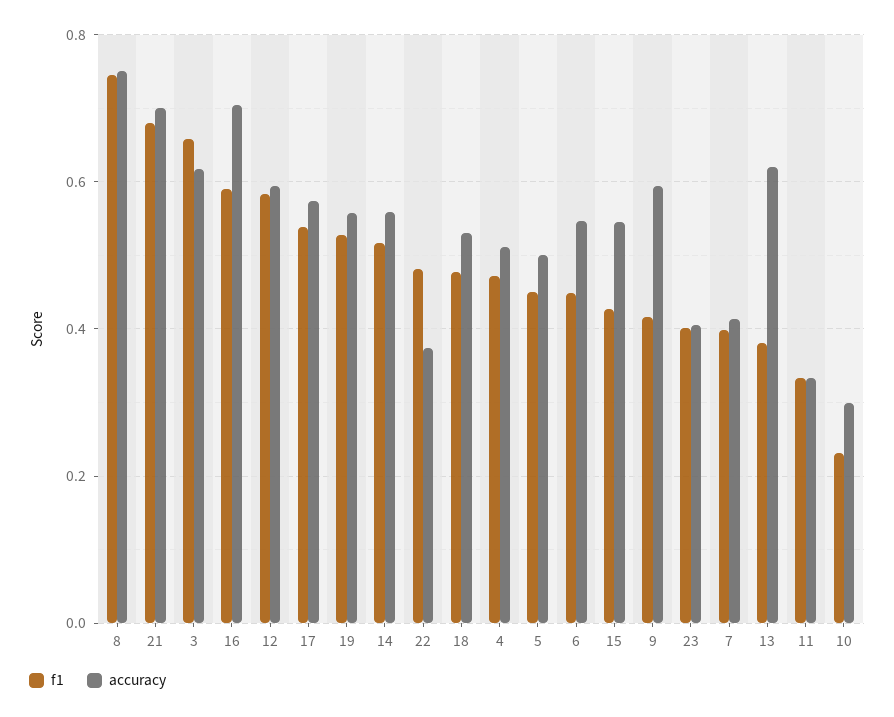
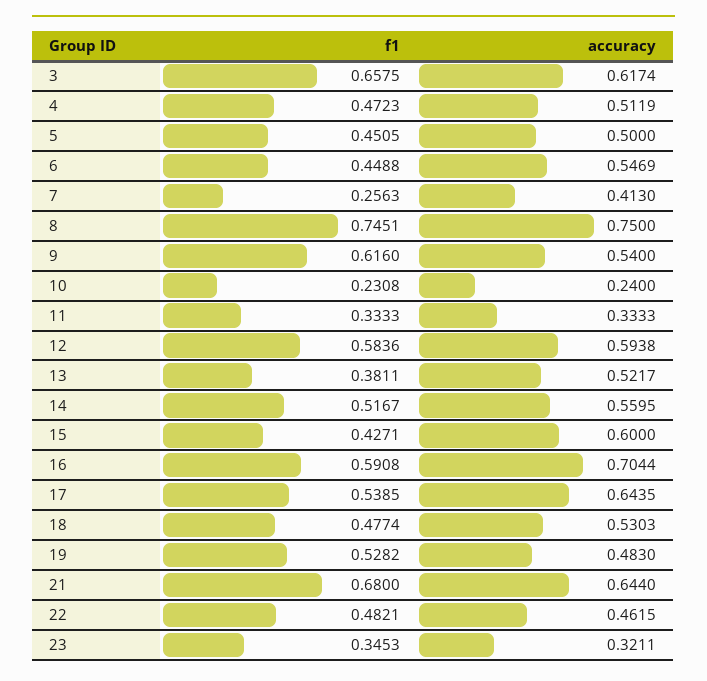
  {
    "f1": {
      "8": 0.7451,
      "21": 0.68,
      "3": 0.6575,
      "16": 0.5908,
      "12": 0.5836,
      "17": 0.5385,
      "19": 0.5282,
      "14": 0.5167,
      "22": 0.4821,
      "18": 0.4774,
      "4": 0.4723,
      "5": 0.4505,
      "6": 0.4488,
      "15": 0.4271,
-     "9": 0.42,
+     "9": 0.616,
-     "23": 0.4,
+     "23": 0.3453,
-     "7": 0.4,
+     "7": 0.2563,
      "13": 0.3811,
      "11": 0.3333,
      "10": 0.2308
    },
    "accuracy": {
      "8": 0.75,
-     "21": 0.7,
+     "21": 0.644,
      "3": 0.6174,
      "16": 0.7044,
      "12": 0.5938,
-     "17": 0.58,
+     "17": 0.6435,
-     "19": 0.56,
+     "19": 0.483,
      "14": 0.5595,
-     "22": 0.38,
+     "22": 0.4615,
      "18": 0.5303,
      "4": 0.5119,
      "5": 0.5,
      "6": 0.5469,
-     "15": 0.54,
+     "15": 0.6,
-     "9": 0.6,
+     "9": 0.54,
-     "23": 0.4,
+     "23": 0.3211,
      "7": 0.413,
-     "13": 0.62,
+     "13": 0.5217,
      "11": 0.3333,
-     "10": 0.3
+     "10": 0.24
    }
  }

